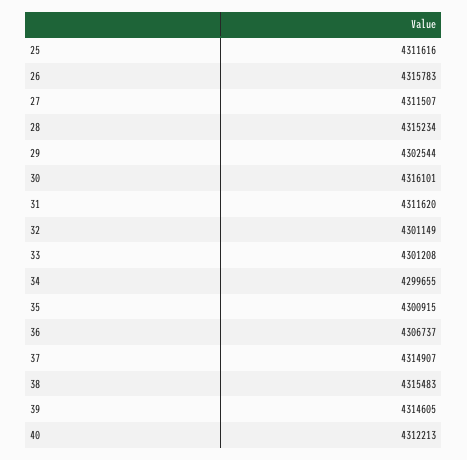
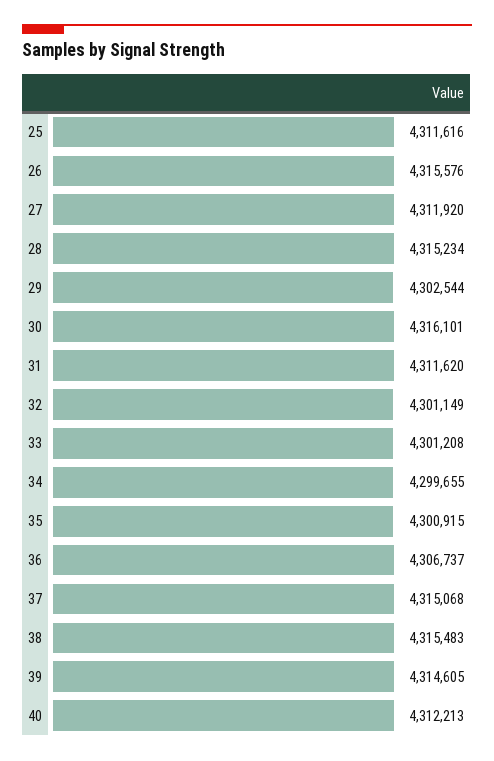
  {
    "25": 4311616,
-   "26": 4315783,
+   "26": 4315576,
-   "27": 4311507,
+   "27": 4311920,
    "28": 4315234,
    "29": 4302544,
    "30": 4316101,
    "31": 4311620,
    "32": 4301149,
    "33": 4301208,
    "34": 4299655,
    "35": 4300915,
    "36": 4306737,
-   "37": 4314907,
+   "37": 4315068,
    "38": 4315483,
    "39": 4314605,
    "40": 4312213
  }

